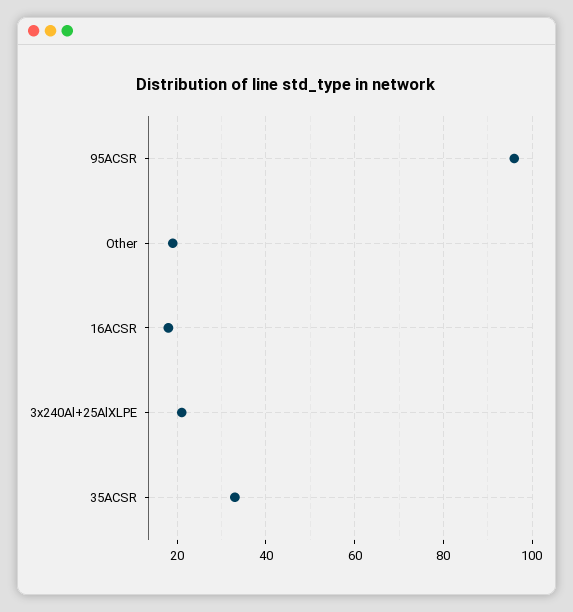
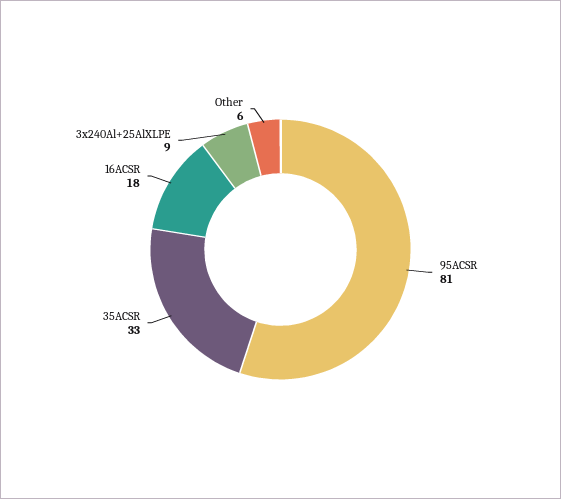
  {
-   "95ACSR": 95,
+   "95ACSR": 81,
-   "Other": 20,
+   "Other": 6,
    "16ACSR": 18,
-   "3x240Al+25AlXLPE": 20,
+   "3x240Al+25AlXLPE": 9,
    "35ACSR": 33
  }

